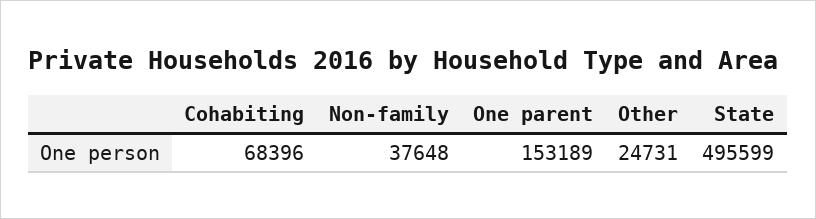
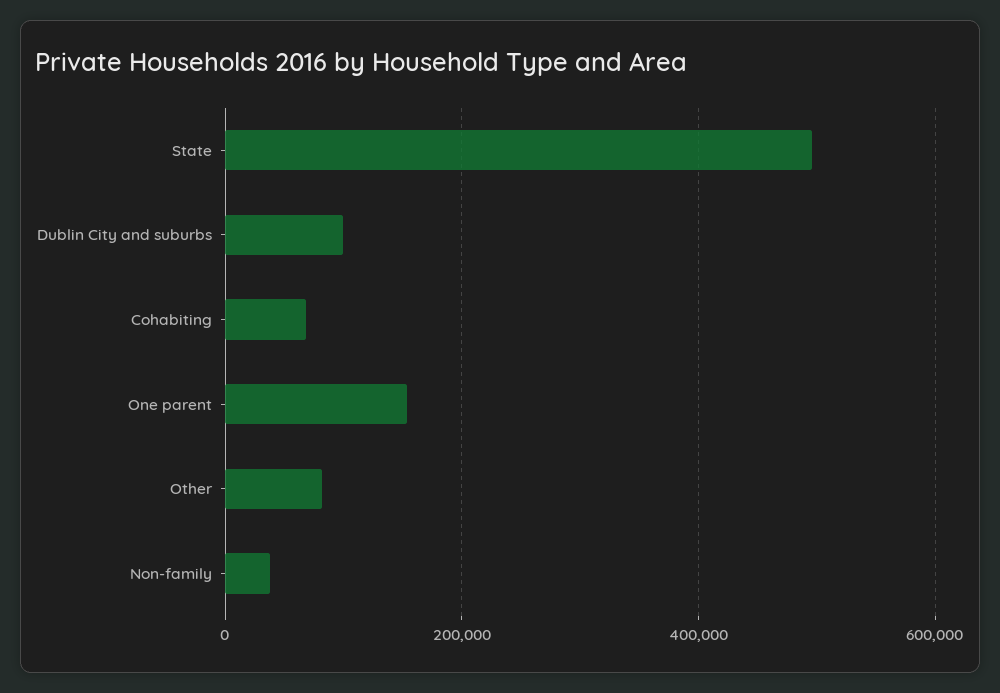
  {
    "Cohabiting": 68396,
    "Non-family": 37648,
    "One parent": 153189,
-   "Other": 24731,
+   "Other": 80000,
-   "State": 495599
+   "State": 495599,
+   "Dublin City and suburbs": 100000
  }

